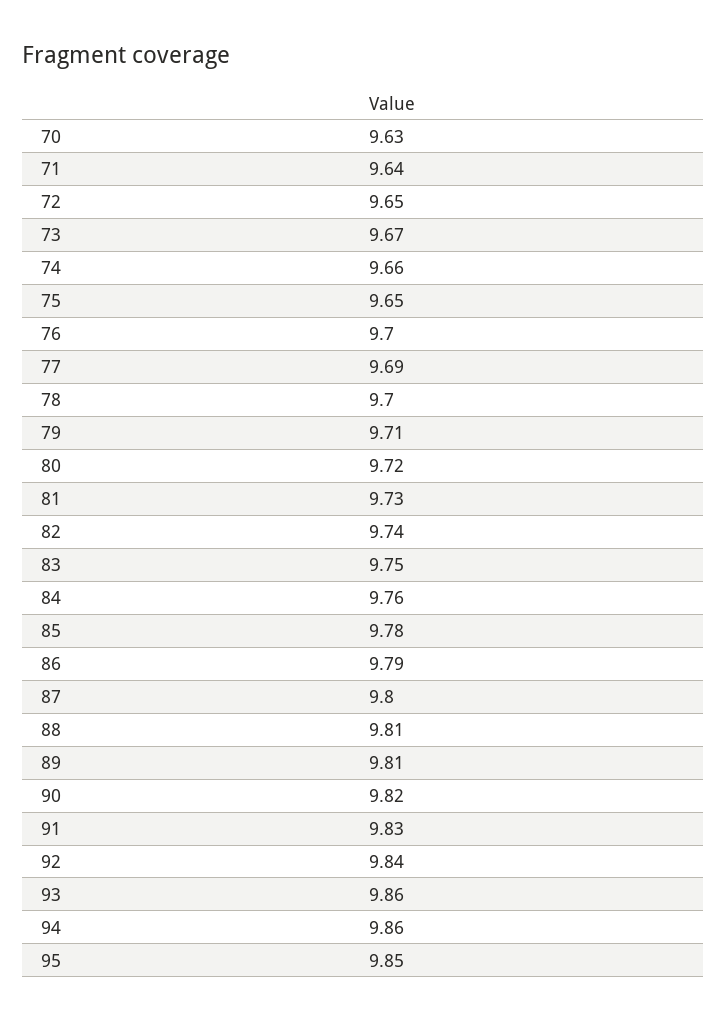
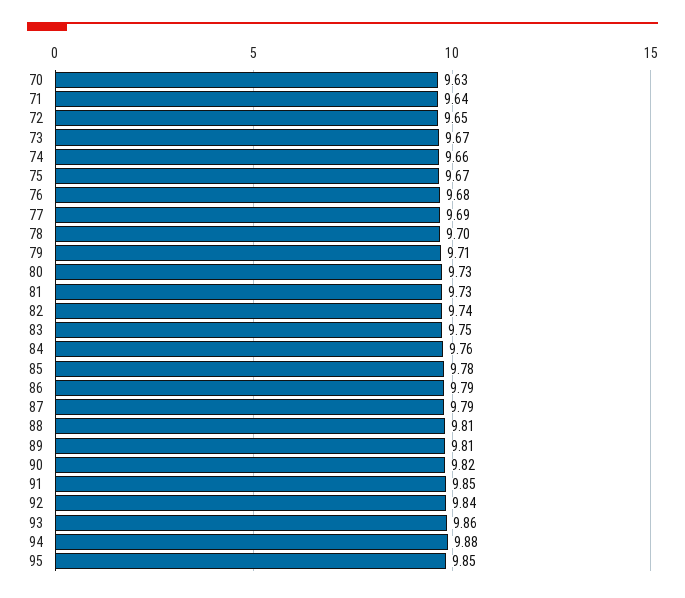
  {
    "70": 9.63,
    "71": 9.64,
    "72": 9.65,
    "73": 9.67,
    "74": 9.66,
-   "75": 9.65,
+   "75": 9.67,
-   "76": 9.7,
+   "76": 9.68,
    "77": 9.69,
    "78": 9.7,
    "79": 9.71,
-   "80": 9.72,
+   "80": 9.73,
    "81": 9.73,
    "82": 9.74,
    "83": 9.75,
    "84": 9.76,
    "85": 9.78,
    "86": 9.79,
-   "87": 9.8,
+   "87": 9.79,
    "88": 9.81,
    "89": 9.81,
    "90": 9.82,
-   "91": 9.83,
+   "91": 9.85,
    "92": 9.84,
    "93": 9.86,
-   "94": 9.86,
+   "94": 9.88,
    "95": 9.85
  }

